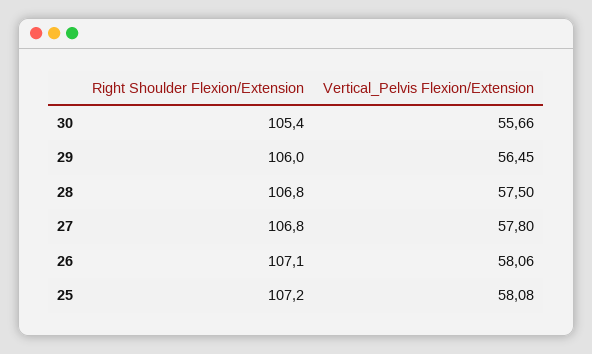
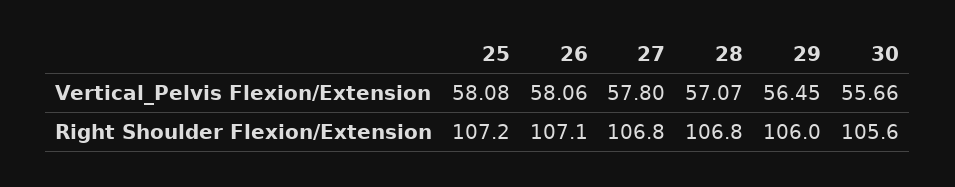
  {
    "Right Shoulder Flexion/Extension": {
-     "30": 105.4,
+     "30": 105.6,
      "29": 106,
      "28": 106.8,
      "27": 106.8,
      "26": 107.1,
      "25": 107.2
    },
    "Vertical_Pelvis Flexion/Extension": {
      "30": 55.66,
      "29": 56.45,
-     "28": 57.5,
+     "28": 57.07,
      "27": 57.8,
      "26": 58.06,
      "25": 58.08
    }
  }

